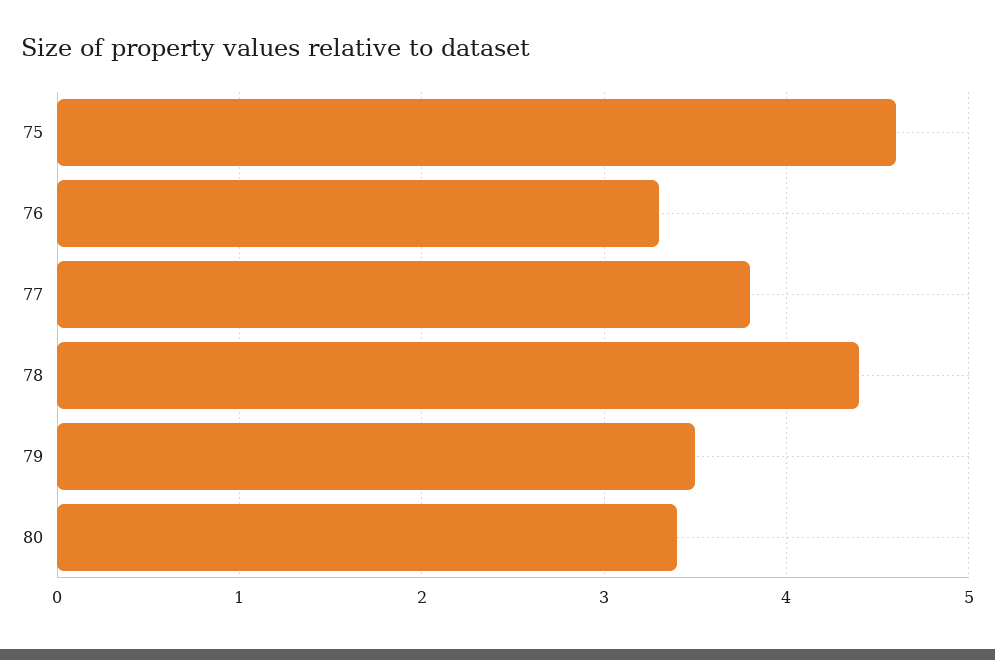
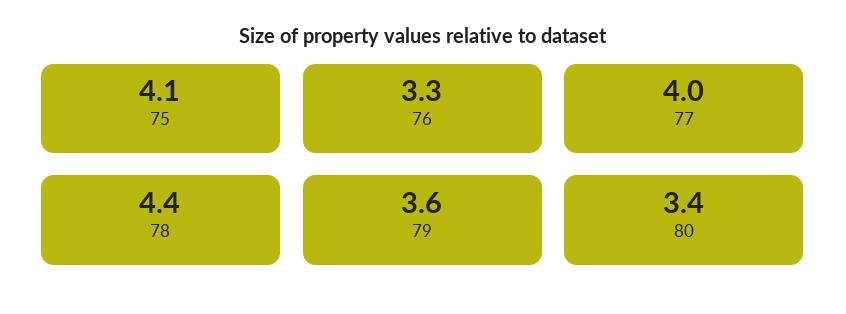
  {
-   "75": 4.6,
+   "75": 4.1,
    "76": 3.3,
-   "77": 3.8,
+   "77": 4,
    "78": 4.4,
-   "79": 3.5,
+   "79": 3.6,
    "80": 3.4
  }

